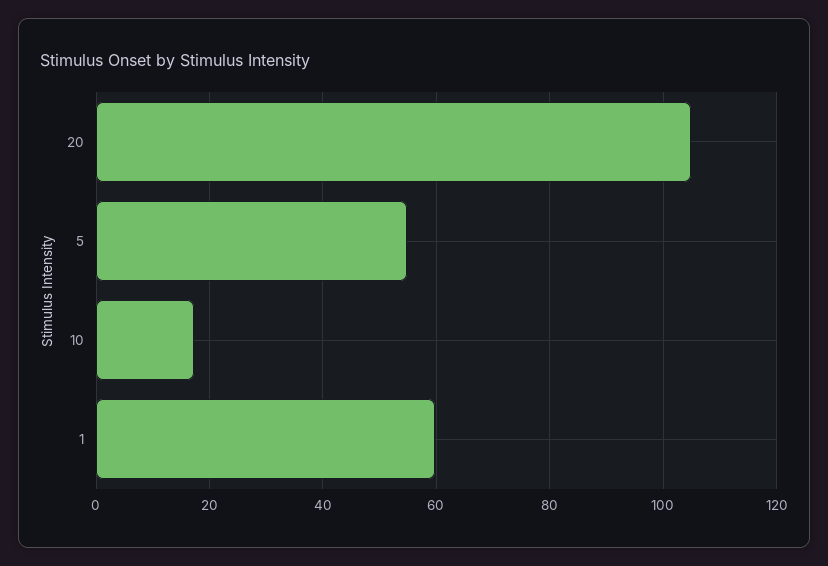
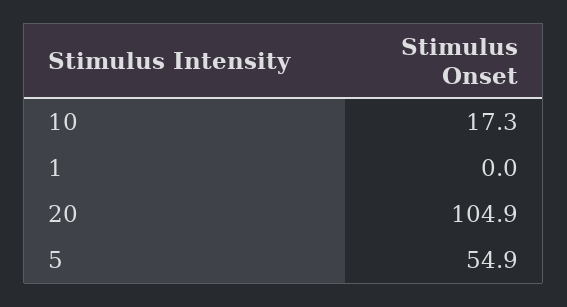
  {
    "20": 104.9,
    "5": 54.9,
    "10": 17.3,
-   "1": 60
+   "1": 0
  }

